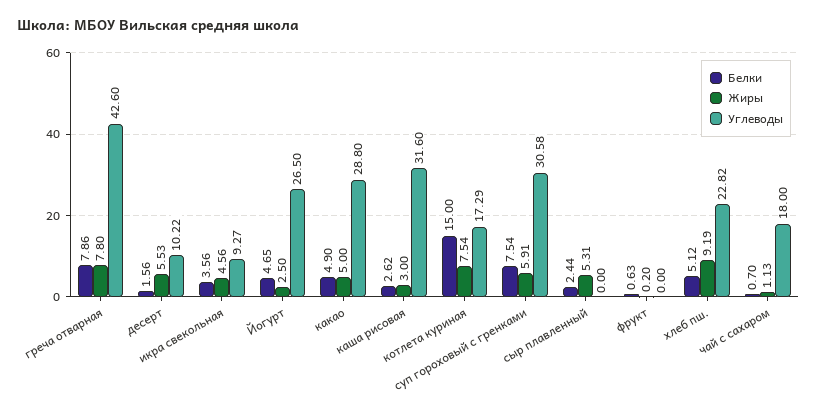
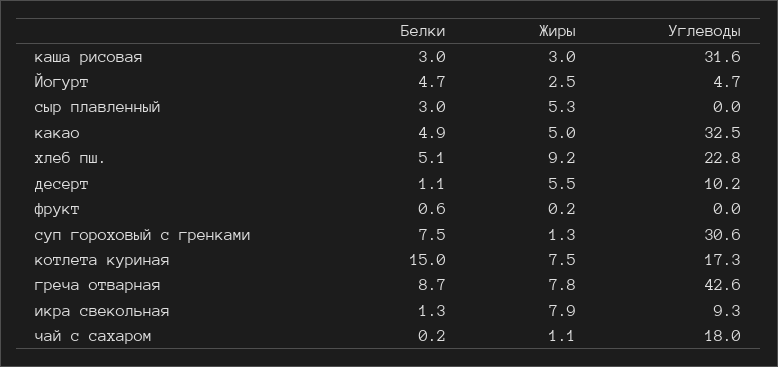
  {
    "Белки": {
-     "греча отварная": 7.86,
+     "греча отварная": 8.7,
-     "десерт": 1.56,
+     "десерт": 1.1,
-     "икра свекольная": 3.56,
+     "икра свекольная": 1.3,
      "Йогурт": 4.65,
      "какао": 4.9,
-     "каша рисовая": 2.62,
+     "каша рисовая": 3,
      "котлета куриная": 15,
      "суп гороховый с гренками": 7.54,
-     "сыр плавленный": 2.44,
+     "сыр плавленный": 3,
      "фрукт": 0.63,
      "хлеб пш.": 5.12,
-     "чай с сахаром": 0.7
+     "чай с сахаром": 0.2
    },
    "Жиры": {
      "греча отварная": 7.8,
      "десерт": 5.53,
-     "икра свекольная": 4.56,
+     "икра свекольная": 7.9,
      "Йогурт": 2.5,
      "какао": 5,
      "каша рисовая": 3,
      "котлета куриная": 7.54,
-     "суп гороховый с гренками": 5.91,
+     "суп гороховый с гренками": 1.3,
      "сыр плавленный": 5.31,
      "фрукт": 0.2,
      "хлеб пш.": 9.19,
      "чай с сахаром": 1.13
    },
    "Углеводы": {
      "греча отварная": 42.6,
      "десерт": 10.22,
      "икра свекольная": 9.27,
-     "Йогурт": 26.5,
+     "Йогурт": 4.7,
-     "какао": 28.8,
+     "какао": 32.5,
      "каша рисовая": 31.6,
      "котлета куриная": 17.29,
      "суп гороховый с гренками": 30.58,
      "сыр плавленный": 0,
      "фрукт": 0,
      "хлеб пш.": 22.82,
      "чай с сахаром": 18
    }
  }

